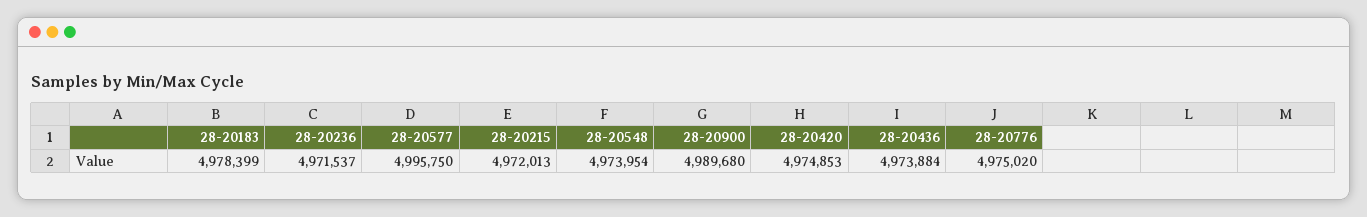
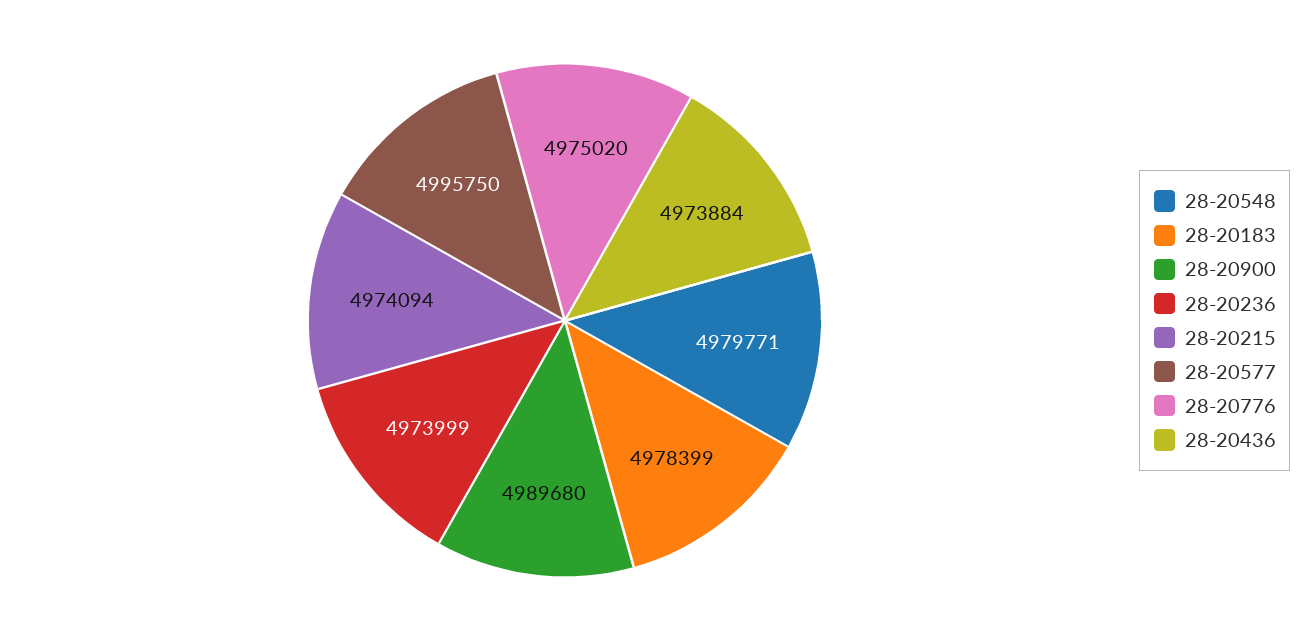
  {
    "28-20183": 4978399,
-   "28-20236": 4971537,
+   "28-20236": 4973999,
    "28-20577": 4995750,
-   "28-20215": 4972013,
+   "28-20215": 4974094,
-   "28-20548": 4973954,
+   "28-20548": 4979771,
    "28-20900": 4989680,
-   "28-20420": 4974853,
    "28-20436": 4973884,
    "28-20776": 4975020
  }

